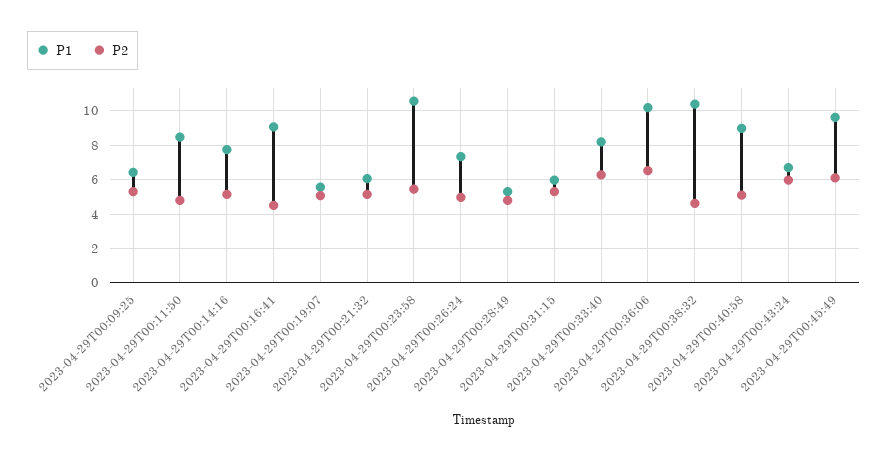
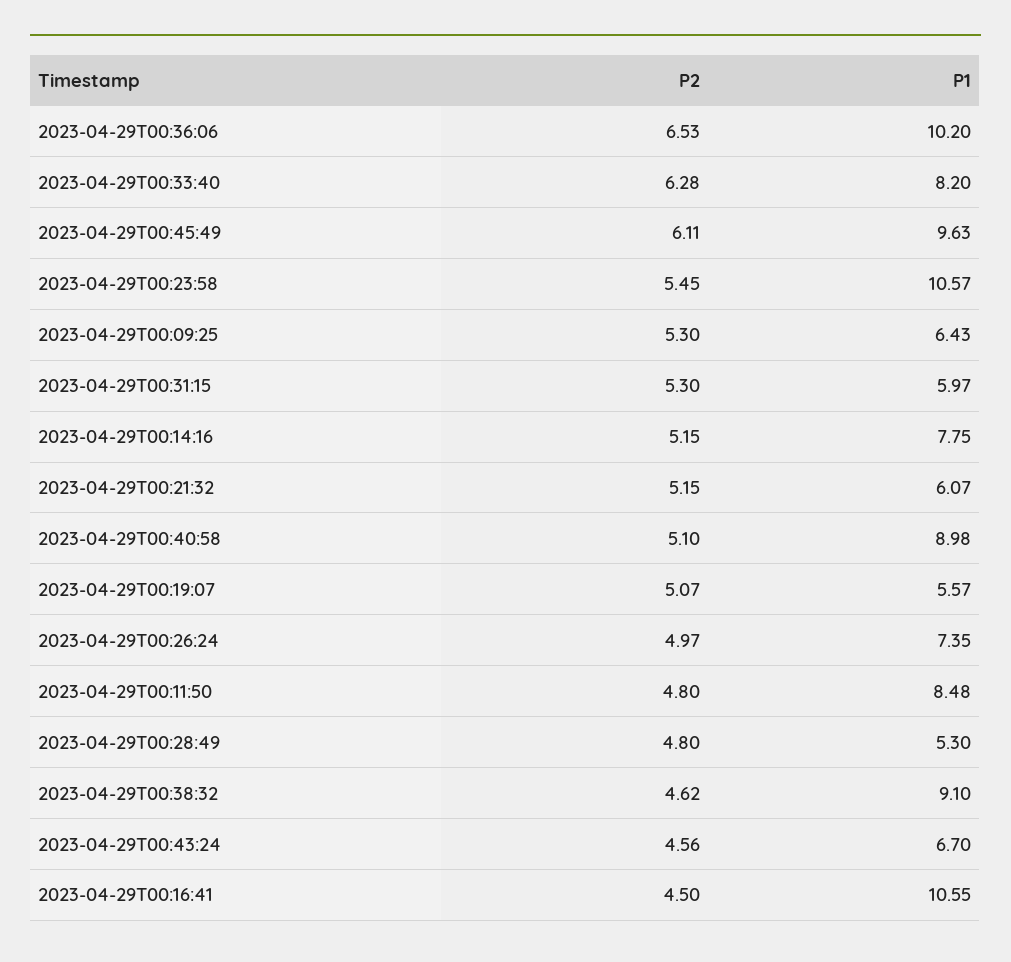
  {
    "P1": {
      "2023-04-29T00:09:25": 6.43,
      "2023-04-29T00:11:50": 8.48,
      "2023-04-29T00:14:16": 7.75,
-     "2023-04-29T00:16:41": 9,
+     "2023-04-29T00:16:41": 10.55,
      "2023-04-29T00:19:07": 5.57,
      "2023-04-29T00:21:32": 6.07,
      "2023-04-29T00:23:58": 10.57,
      "2023-04-29T00:26:24": 7.35,
      "2023-04-29T00:28:49": 5.3,
      "2023-04-29T00:31:15": 5.97,
      "2023-04-29T00:33:40": 8.2,
      "2023-04-29T00:36:06": 10.2,
-     "2023-04-29T00:38:32": 10.5,
+     "2023-04-29T00:38:32": 9.1,
      "2023-04-29T00:40:58": 8.98,
      "2023-04-29T00:43:24": 6.7,
      "2023-04-29T00:45:49": 9.63
    },
    "P2": {
      "2023-04-29T00:09:25": 5.3,
      "2023-04-29T00:11:50": 4.8,
      "2023-04-29T00:14:16": 5.15,
      "2023-04-29T00:16:41": 4.5,
      "2023-04-29T00:19:07": 5.07,
      "2023-04-29T00:21:32": 5.15,
      "2023-04-29T00:23:58": 5.45,
      "2023-04-29T00:26:24": 4.97,
      "2023-04-29T00:28:49": 4.8,
      "2023-04-29T00:31:15": 5.3,
      "2023-04-29T00:33:40": 6.28,
      "2023-04-29T00:36:06": 6.53,
      "2023-04-29T00:38:32": 4.62,
      "2023-04-29T00:40:58": 5.1,
-     "2023-04-29T00:43:24": 6,
+     "2023-04-29T00:43:24": 4.56,
      "2023-04-29T00:45:49": 6.11
    }
  }

